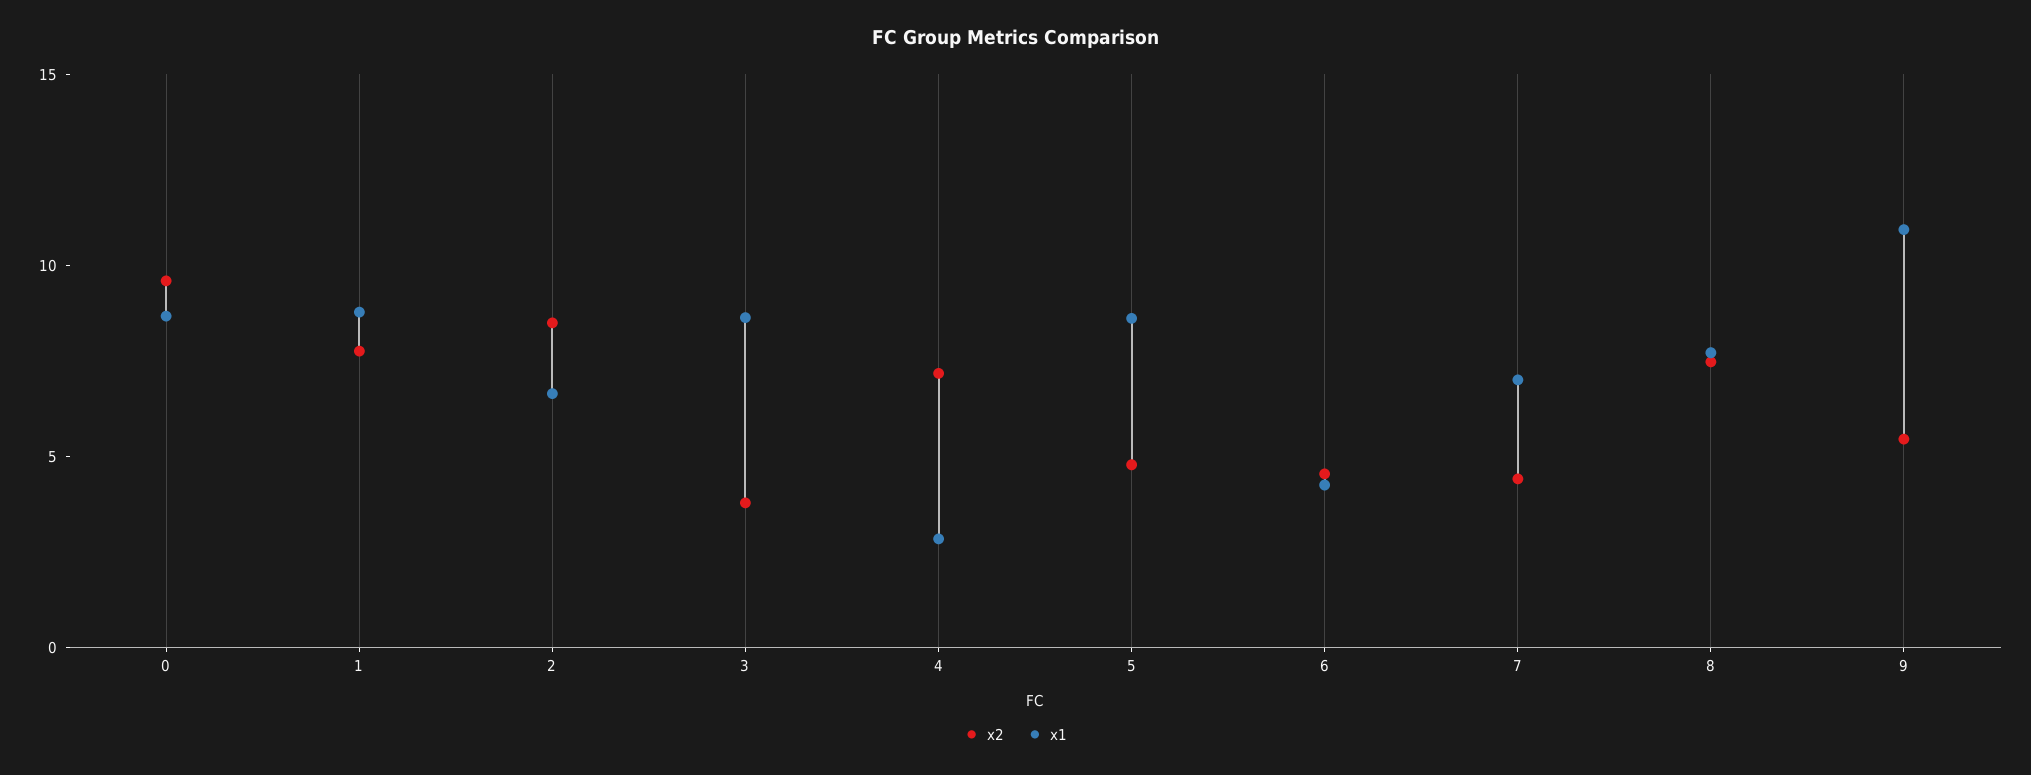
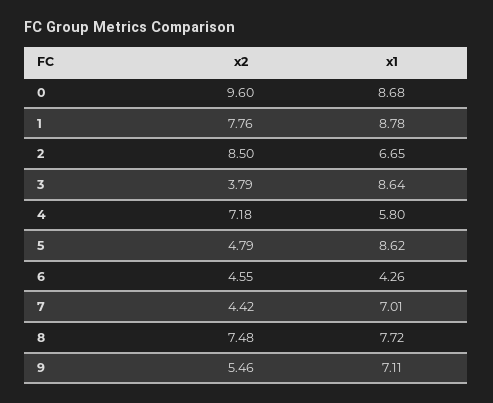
  {
    "x2": {
      "0": 9.6,
      "1": 7.76,
      "2": 8.5,
      "3": 3.79,
      "4": 7.18,
      "5": 4.79,
      "6": 4.55,
      "7": 4.42,
      "8": 7.48,
      "9": 5.46
    },
    "x1": {
      "0": 8.68,
      "1": 8.78,
      "2": 6.65,
      "3": 8.64,
-     "4": 3,
+     "4": 5.8,
      "5": 8.62,
      "6": 4.26,
      "7": 7.01,
      "8": 7.72,
-     "9": 11
+     "9": 7.11
    }
  }

